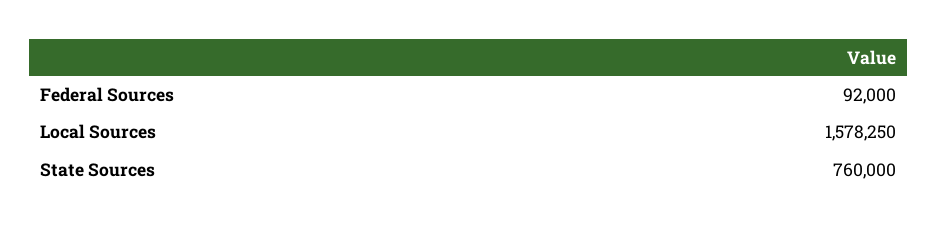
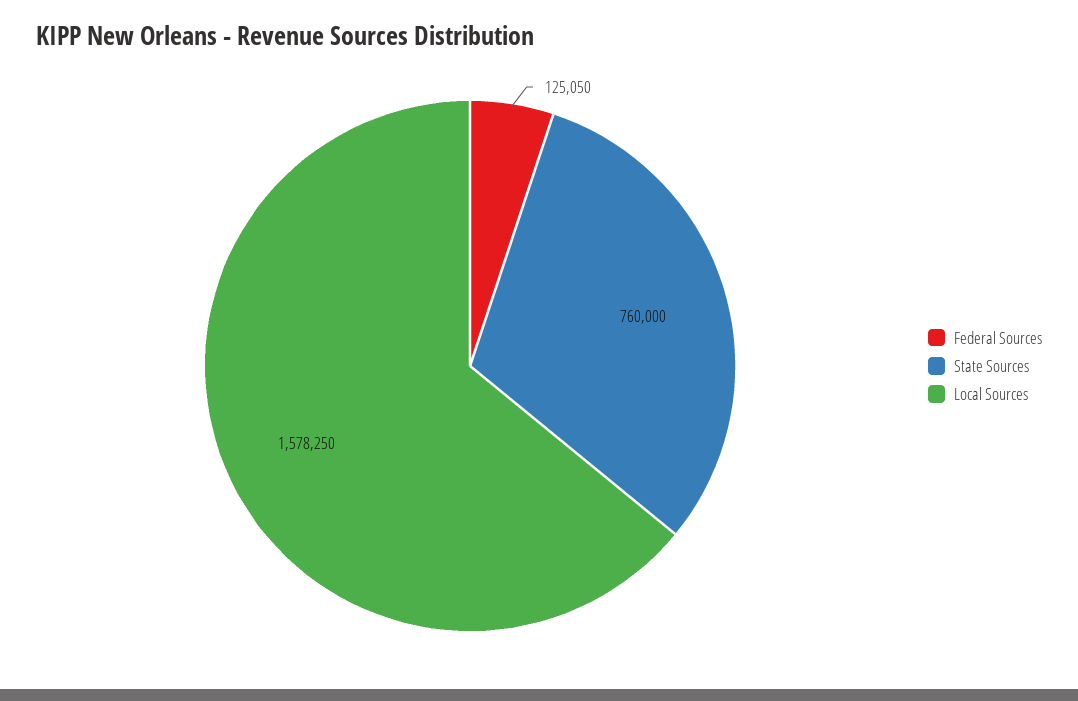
  {
-   "Federal Sources": 92000,
+   "Federal Sources": 125050,
    "Local Sources": 1578250,
    "State Sources": 760000
  }

